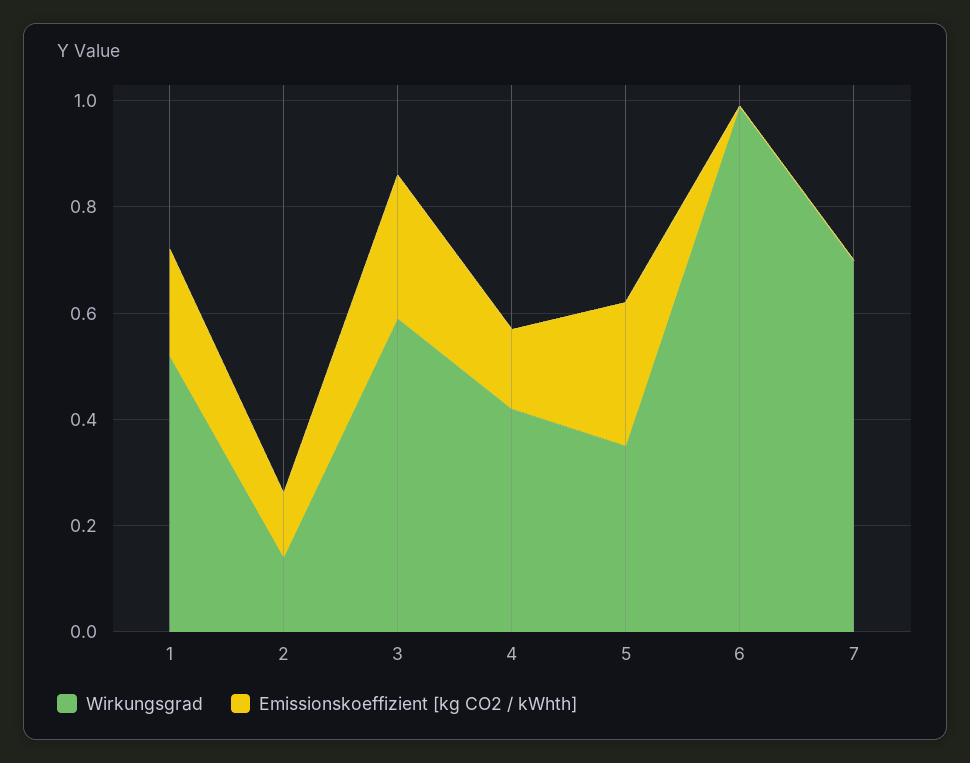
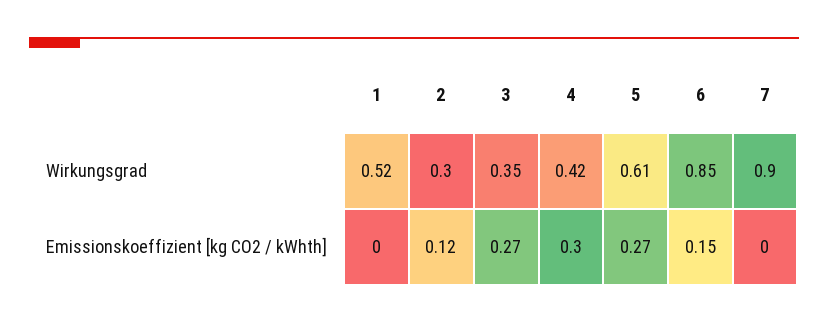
  {
    "Wirkungsgrad": {
      "1": 0.52,
-     "2": 0.15,
+     "2": 0.3,
-     "3": 0.6,
+     "3": 0.35,
      "4": 0.42,
-     "5": 0.35,
+     "5": 0.61,
-     "6": 1,
+     "6": 0.85,
-     "7": 0.7
+     "7": 0.9
    },
    "Emissionskoeffizient [kg CO2 / kWhth]": {
-     "1": 0.2,
+     "1": 0,
      "2": 0.12,
      "3": 0.27,
-     "4": 0.15,
+     "4": 0.3,
      "5": 0.27,
-     "6": 0,
+     "6": 0.15,
      "7": 0
    }
  }

